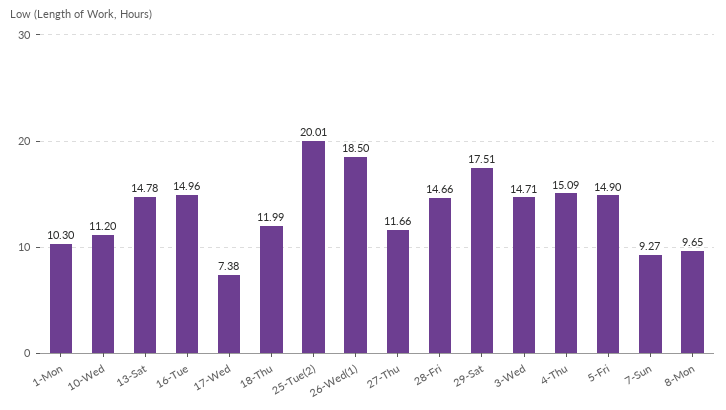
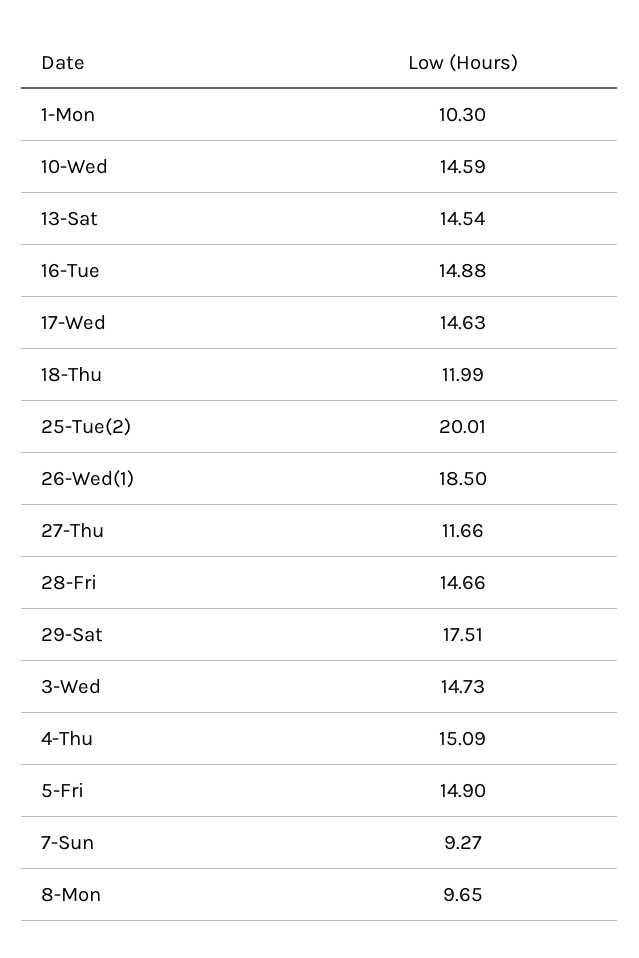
  {
    "1-Mon": 10.3,
-   "10-Wed": 11.2,
+   "10-Wed": 14.59,
-   "13-Sat": 14.78,
+   "13-Sat": 14.54,
-   "16-Tue": 14.96,
+   "16-Tue": 14.88,
-   "17-Wed": 7.38,
+   "17-Wed": 14.63,
    "18-Thu": 11.99,
    "25-Tue(2)": 20.01,
    "26-Wed(1)": 18.5,
    "27-Thu": 11.66,
    "28-Fri": 14.66,
    "29-Sat": 17.51,
-   "3-Wed": 14.71,
+   "3-Wed": 14.73,
    "4-Thu": 15.09,
    "5-Fri": 14.9,
    "7-Sun": 9.27,
    "8-Mon": 9.65
  }

